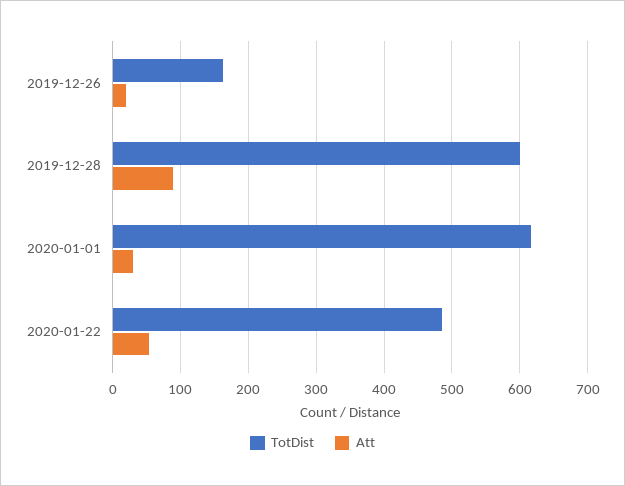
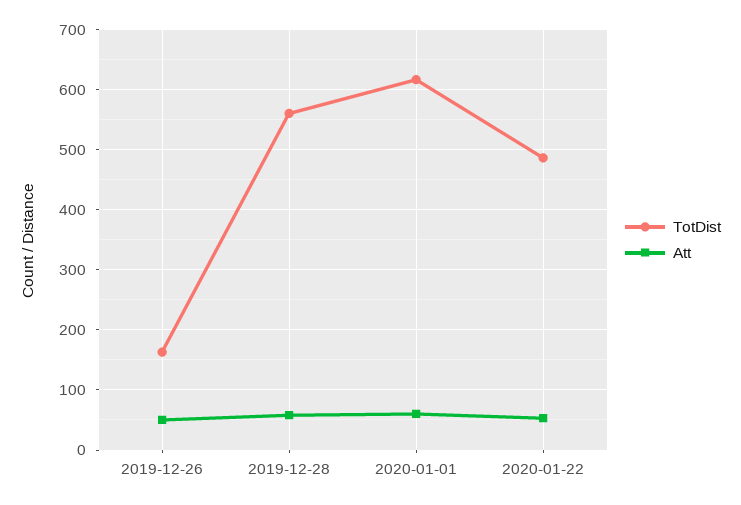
  {
    "TotDist": {
      "2019-12-26": 160,
-     "2019-12-28": 600,
+     "2019-12-28": 560,
      "2020-01-01": 620,
      "2020-01-22": 490
    },
    "Att": {
-     "2019-12-26": 20,
+     "2019-12-26": 50,
-     "2019-12-28": 90,
+     "2019-12-28": 60,
-     "2020-01-01": 30,
+     "2020-01-01": 60,
      "2020-01-22": 50
    }
  }

